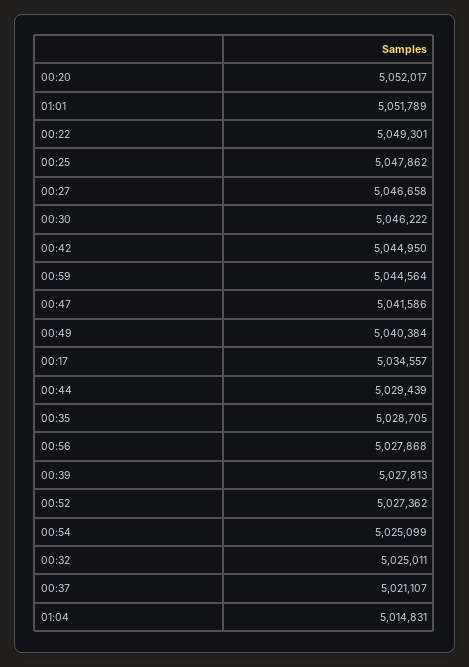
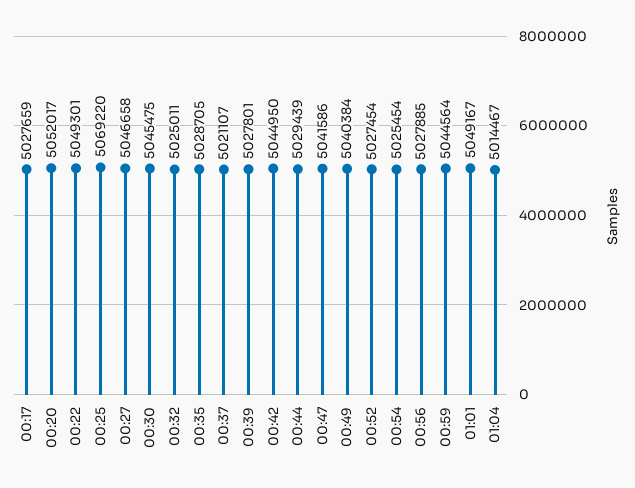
  {
    "00:20": 5052017,
-   "01:01": 5051789,
+   "01:01": 5049167,
    "00:22": 5049301,
-   "00:25": 5047862,
+   "00:25": 5069220,
    "00:27": 5046658,
-   "00:30": 5046222,
+   "00:30": 5045475,
    "00:42": 5044950,
    "00:59": 5044564,
    "00:47": 5041586,
    "00:49": 5040384,
-   "00:17": 5034557,
+   "00:17": 5027659,
    "00:44": 5029439,
    "00:35": 5028705,
-   "00:56": 5027868,
+   "00:56": 5027885,
-   "00:39": 5027813,
+   "00:39": 5027801,
-   "00:52": 5027362,
+   "00:52": 5027454,
-   "00:54": 5025099,
+   "00:54": 5025454,
    "00:32": 5025011,
    "00:37": 5021107,
-   "01:04": 5014831
+   "01:04": 5014467
  }

